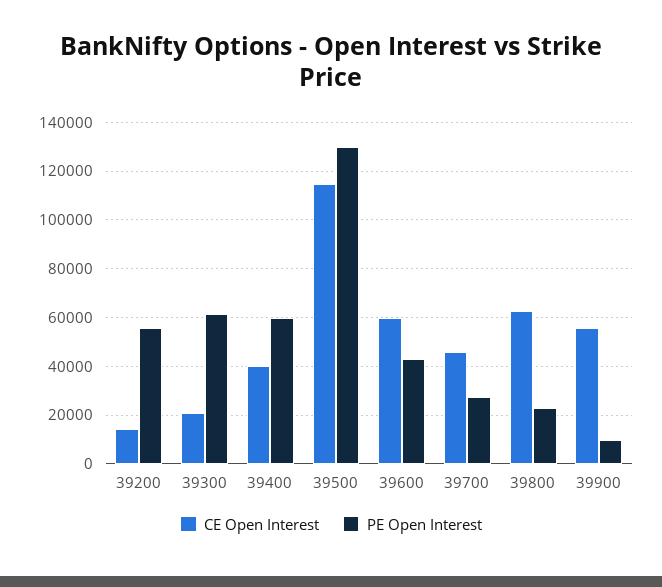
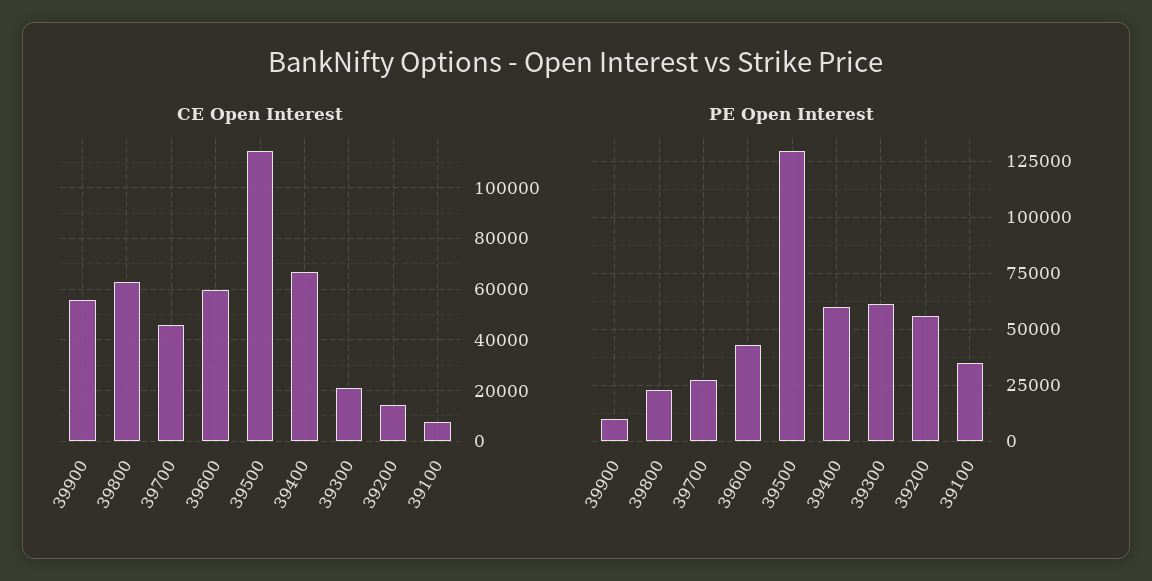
  {
    "CE Open Interest": {
      "39200": 15000,
      "39300": 20000,
-     "39400": 40000,
+     "39400": 67500,
      "39500": 115000,
      "39600": 60000,
      "39700": 45000,
      "39800": 62500,
-     "39900": 55000
+     "39900": 55000,
+     "39100": 7500
    },
    "PE Open Interest": {
      "39200": 55000,
      "39300": 62500,
      "39400": 60000,
      "39500": 130000,
      "39600": 42500,
      "39700": 27500,
      "39800": 22500,
-     "39900": 10000
+     "39900": 10000,
+     "39100": 35000
    }
  }

